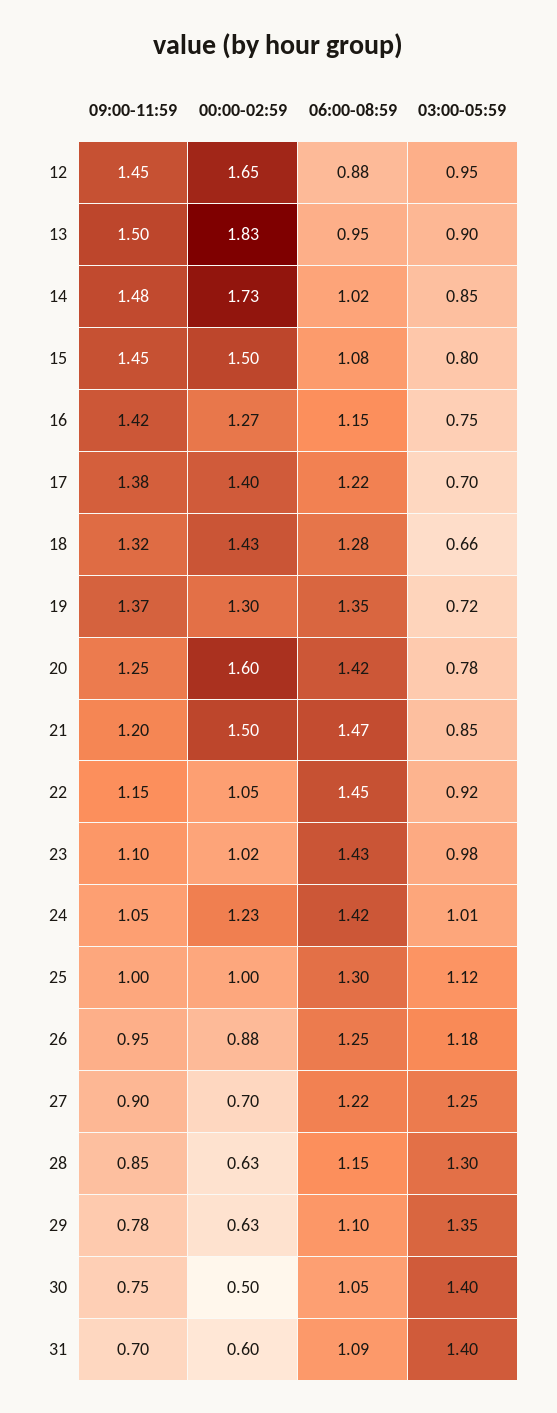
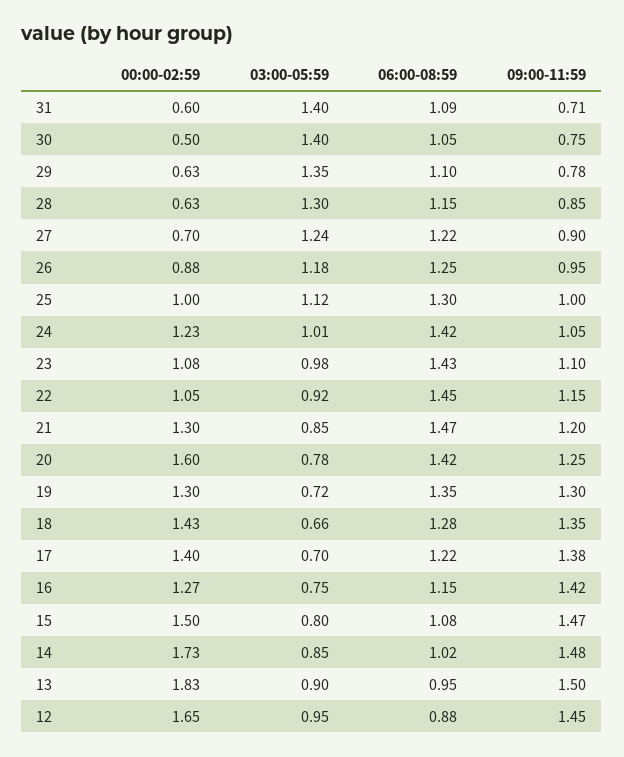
  {
    "09:00-11:59": {
      "12": 1.45,
      "13": 1.5,
      "14": 1.48,
-     "15": 1.45,
+     "15": 1.47,
      "16": 1.42,
      "17": 1.38,
-     "18": 1.32,
+     "18": 1.35,
-     "19": 1.37,
+     "19": 1.3,
      "20": 1.25,
      "21": 1.2,
      "22": 1.15,
      "23": 1.1,
      "24": 1.05,
      "25": 1,
      "26": 0.95,
      "27": 0.9,
      "28": 0.85,
      "29": 0.78,
      "30": 0.75,
-     "31": 0.7
+     "31": 0.71
    },
    "00:00-02:59": {
      "12": 1.65,
      "13": 1.83,
      "14": 1.73,
      "15": 1.5,
      "16": 1.27,
      "17": 1.4,
      "18": 1.43,
      "19": 1.3,
      "20": 1.6,
-     "21": 1.5,
+     "21": 1.3,
      "22": 1.05,
-     "23": 1.02,
+     "23": 1.08,
      "24": 1.23,
      "25": 1,
      "26": 0.88,
      "27": 0.7,
      "28": 0.63,
      "29": 0.63,
      "30": 0.5,
      "31": 0.6
    },
    "06:00-08:59": {
      "12": 0.88,
      "13": 0.95,
      "14": 1.02,
      "15": 1.08,
      "16": 1.15,
      "17": 1.22,
      "18": 1.28,
      "19": 1.35,
      "20": 1.42,
      "21": 1.47,
      "22": 1.45,
      "23": 1.43,
      "24": 1.42,
      "25": 1.3,
      "26": 1.25,
      "27": 1.22,
      "28": 1.15,
      "29": 1.1,
      "30": 1.05,
      "31": 1.09
    },
    "03:00-05:59": {
      "12": 0.95,
      "13": 0.9,
      "14": 0.85,
      "15": 0.8,
      "16": 0.75,
      "17": 0.7,
      "18": 0.66,
      "19": 0.72,
      "20": 0.78,
      "21": 0.85,
      "22": 0.92,
      "23": 0.98,
      "24": 1.01,
      "25": 1.12,
      "26": 1.18,
-     "27": 1.25,
+     "27": 1.24,
      "28": 1.3,
      "29": 1.35,
      "30": 1.4,
      "31": 1.4
    }
  }

